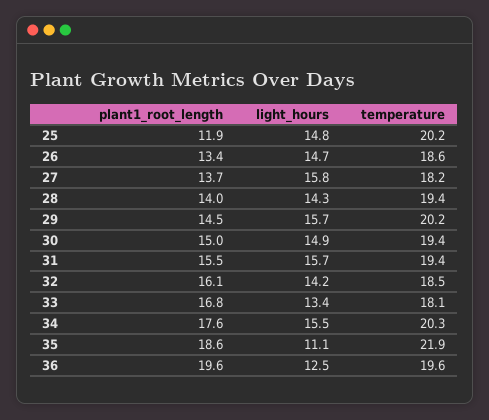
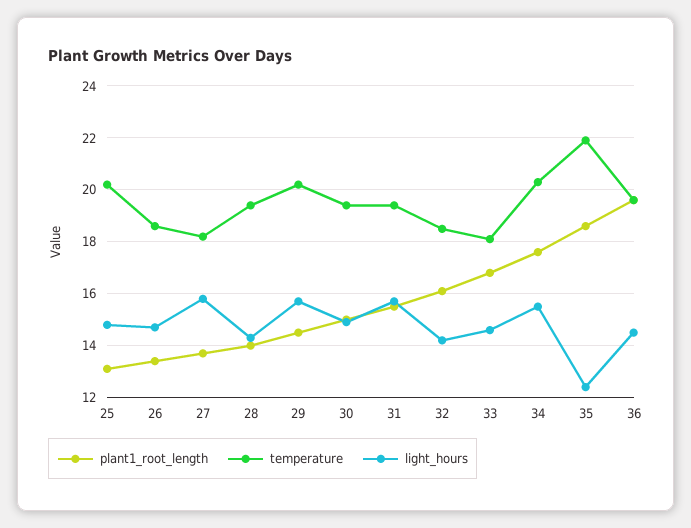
  {
    "plant1_root_length": {
-     "25": 11.9,
+     "25": 13,
      "26": 13.4,
      "27": 13.7,
      "28": 14,
      "29": 14.5,
      "30": 15,
      "31": 15.5,
      "32": 16.1,
      "33": 16.8,
      "34": 17.6,
      "35": 18.6,
      "36": 19.6
    },
    "light_hours": {
      "25": 14.8,
      "26": 14.7,
      "27": 15.8,
      "28": 14.3,
      "29": 15.7,
      "30": 14.9,
      "31": 15.7,
      "32": 14.2,
-     "33": 13.4,
+     "33": 14.5,
      "34": 15.5,
-     "35": 11.1,
+     "35": 12.5,
-     "36": 12.5
+     "36": 14.5
    },
    "temperature": {
      "25": 20.2,
      "26": 18.6,
      "27": 18.2,
      "28": 19.4,
      "29": 20.2,
      "30": 19.4,
      "31": 19.4,
      "32": 18.5,
      "33": 18.1,
      "34": 20.3,
      "35": 21.9,
      "36": 19.6
    }
  }

